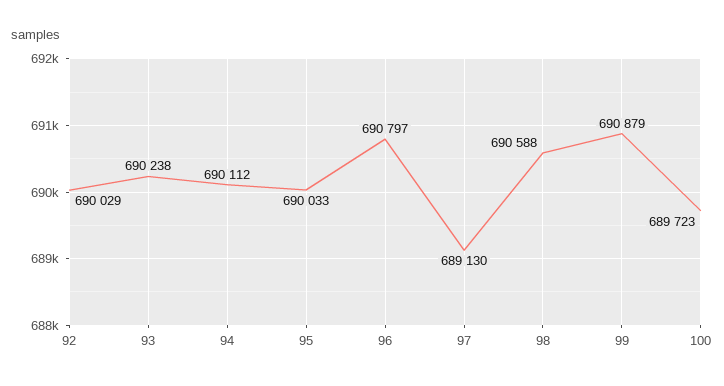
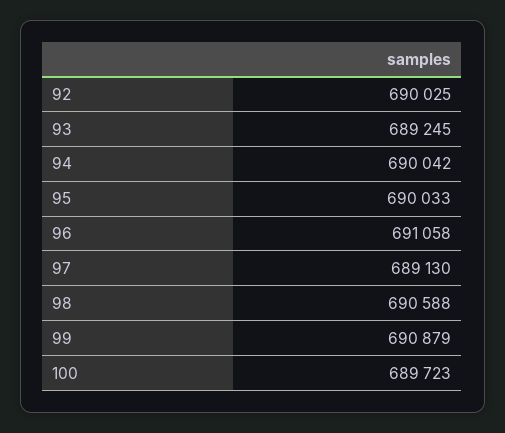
  {
-   "92": 690029,
+   "92": 690025,
-   "93": 690238,
+   "93": 689245,
-   "94": 690112,
+   "94": 690042,
    "95": 690033,
-   "96": 690797,
+   "96": 691058,
    "97": 689130,
    "98": 690588,
    "99": 690879,
    "100": 689723
  }

